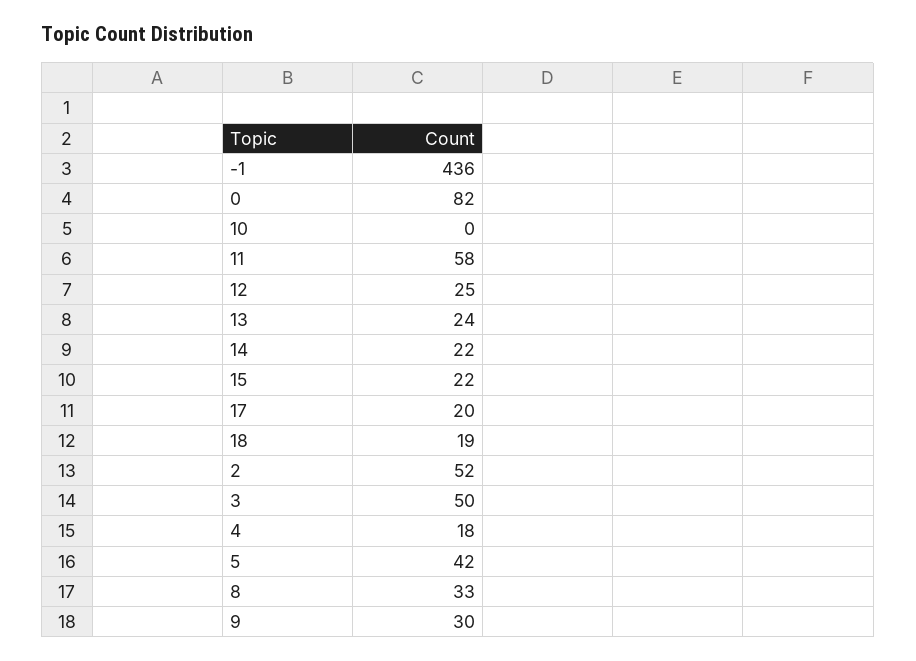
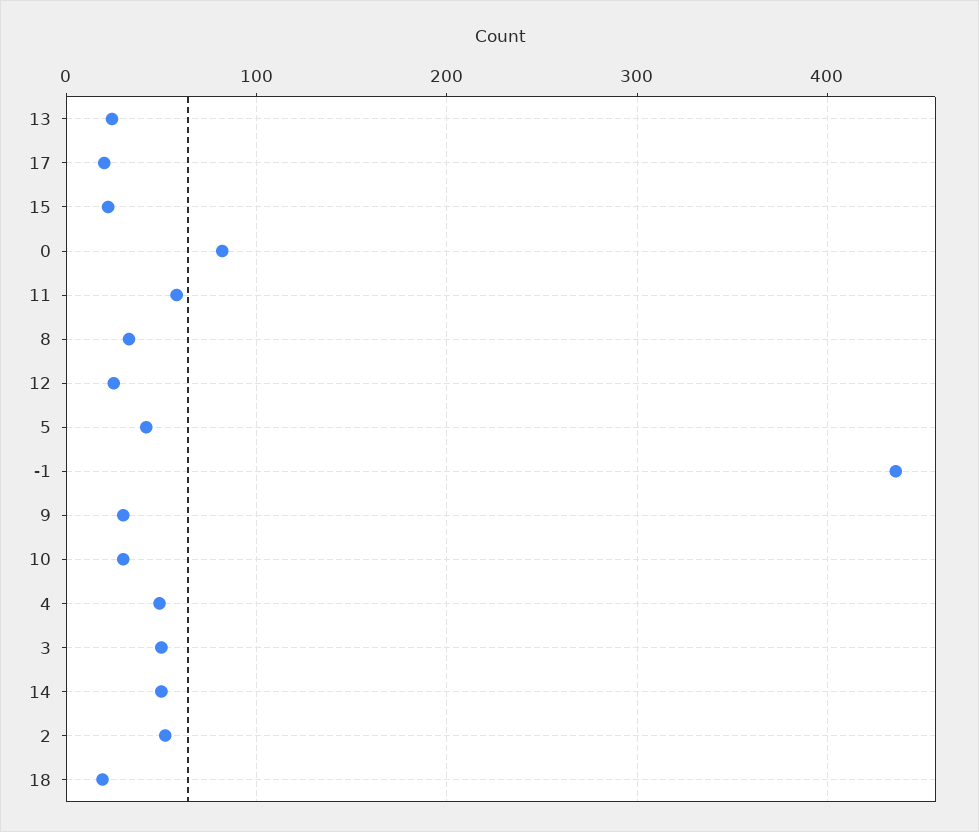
  {
    "-1": 436,
    "0": 82,
-   "10": 0,
+   "10": 30,
    "11": 58,
    "12": 25,
    "13": 24,
-   "14": 22,
+   "14": 50,
    "15": 22,
    "17": 20,
    "18": 19,
    "2": 52,
    "3": 50,
-   "4": 18,
+   "4": 50,
    "5": 42,
    "8": 33,
    "9": 30
  }

